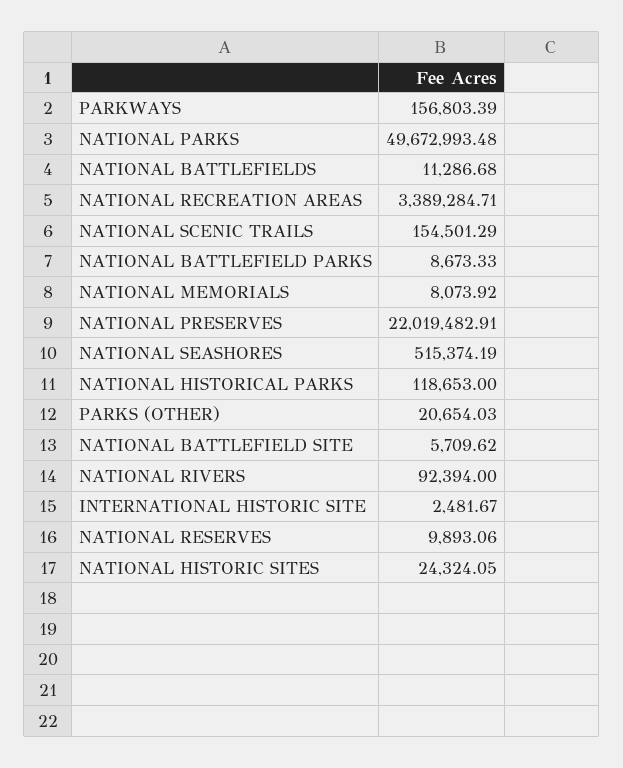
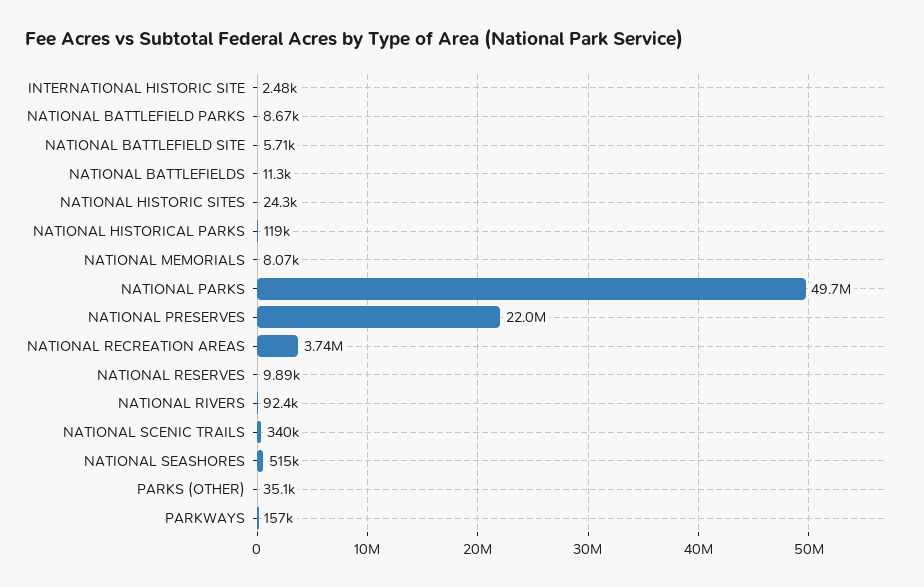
  {
    "PARKWAYS": 156803.39,
    "NATIONAL PARKS": 49672993.48,
    "NATIONAL BATTLEFIELDS": 11286.68,
-   "NATIONAL RECREATION AREAS": 3389284.71,
+   "NATIONAL RECREATION AREAS": 3740000,
-   "NATIONAL SCENIC TRAILS": 154501.29,
+   "NATIONAL SCENIC TRAILS": 340000,
    "NATIONAL BATTLEFIELD PARKS": 8673.33,
    "NATIONAL MEMORIALS": 8073.92,
    "NATIONAL PRESERVES": 22019482.91,
    "NATIONAL SEASHORES": 515374.19,
    "NATIONAL HISTORICAL PARKS": 118653,
-   "PARKS (OTHER)": 20654.03,
+   "PARKS (OTHER)": 35100,
    "NATIONAL BATTLEFIELD SITE": 5709.62,
    "NATIONAL RIVERS": 92394,
    "INTERNATIONAL HISTORIC SITE": 2481.67,
    "NATIONAL RESERVES": 9893.06,
    "NATIONAL HISTORIC SITES": 24324.05
  }

